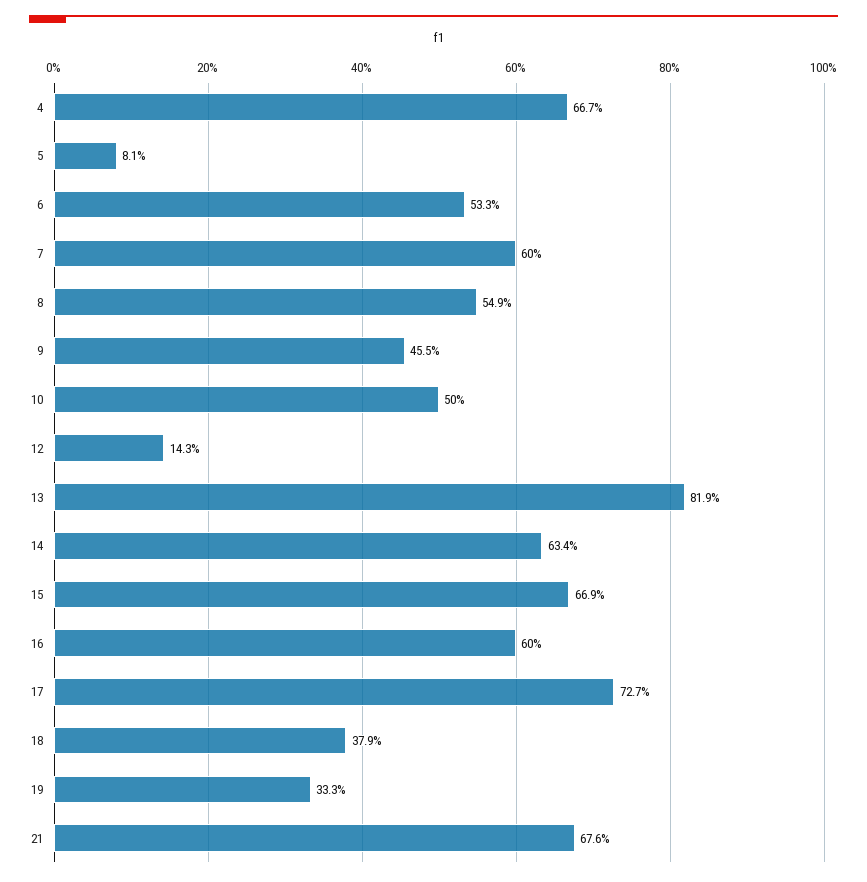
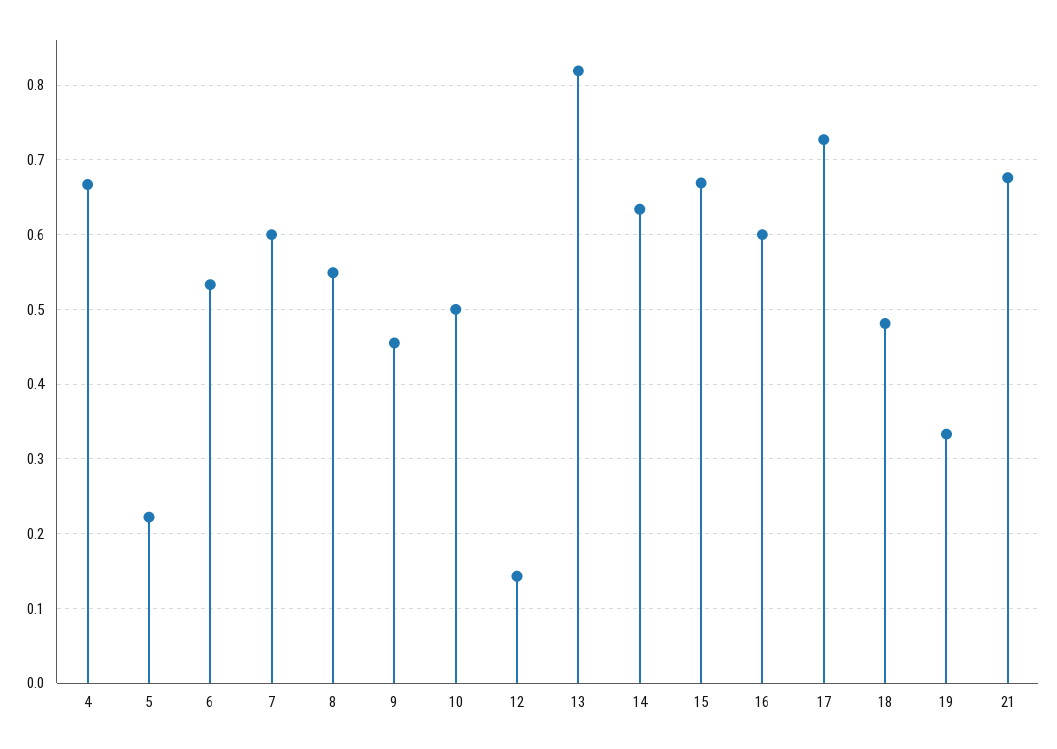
  {
    "4": 0.667,
-   "5": 0.081,
+   "5": 0.22,
    "6": 0.533,
    "7": 0.6,
    "8": 0.549,
    "9": 0.455,
    "10": 0.5,
    "12": 0.143,
    "13": 0.819,
    "14": 0.634,
    "15": 0.669,
    "16": 0.6,
    "17": 0.727,
-   "18": 0.379,
+   "18": 0.48,
    "19": 0.333,
    "21": 0.676
  }

